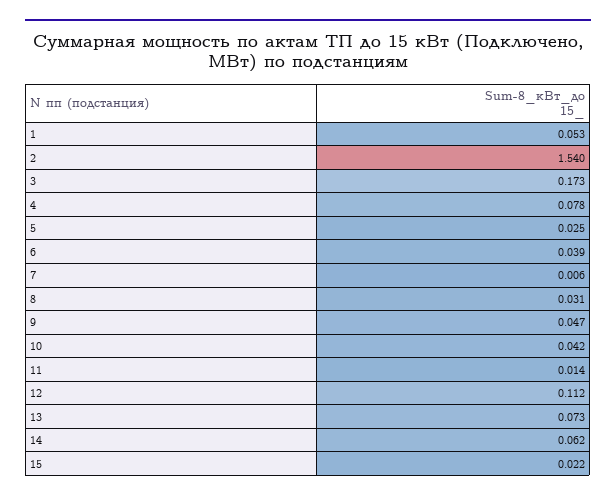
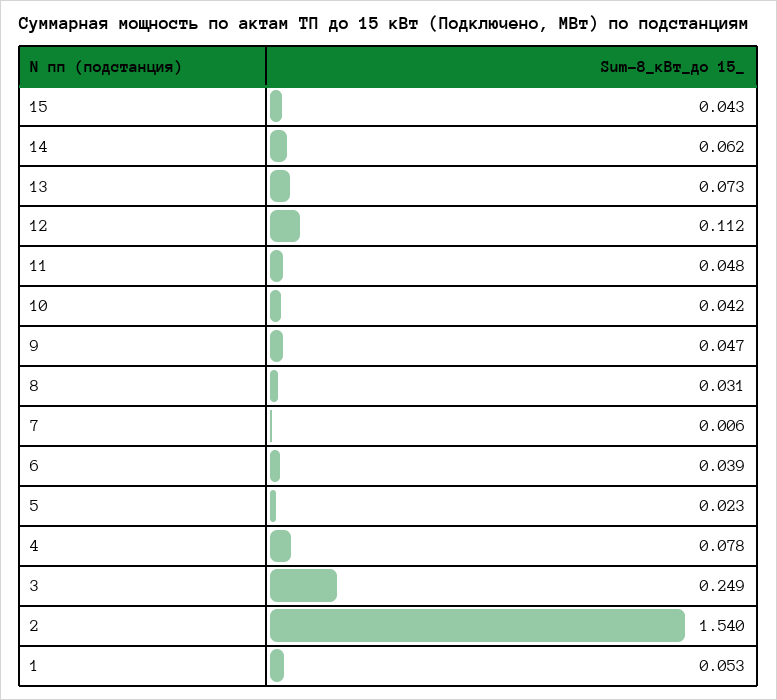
  {
    "1": 0.053,
    "2": 1.54,
-   "3": 0.173,
+   "3": 0.249,
    "4": 0.078,
-   "5": 0.025,
+   "5": 0.023,
    "6": 0.039,
    "7": 0.006,
    "8": 0.031,
    "9": 0.047,
    "10": 0.042,
-   "11": 0.014,
+   "11": 0.048,
    "12": 0.112,
    "13": 0.073,
    "14": 0.062,
-   "15": 0.022
+   "15": 0.043
  }

